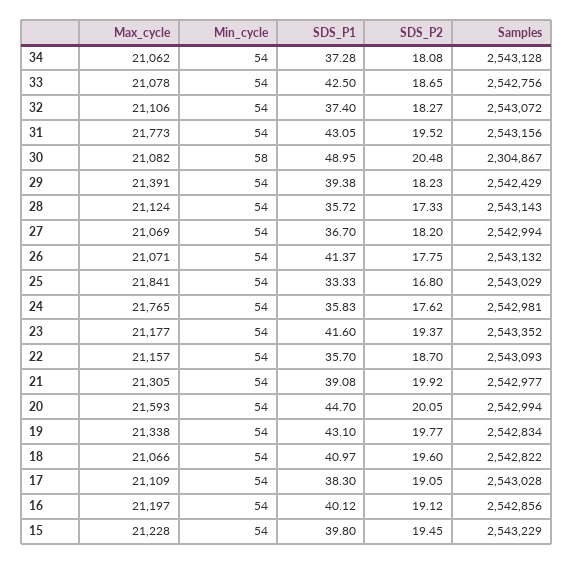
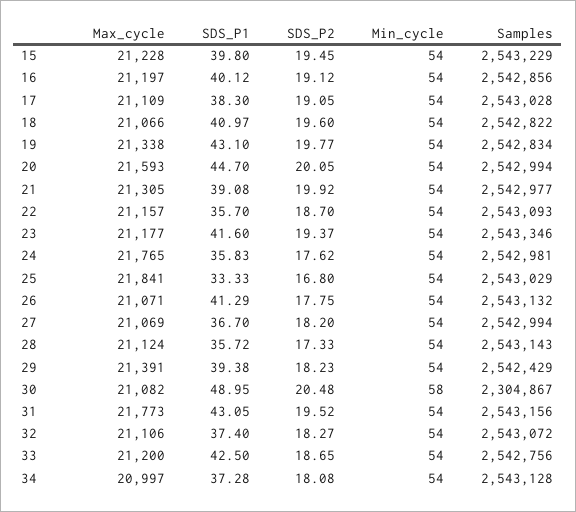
  {
    "Max_cycle": {
-     "34": 21062,
+     "34": 20997,
-     "33": 21078,
+     "33": 21200,
      "32": 21106,
      "31": 21773,
      "30": 21082,
      "29": 21391,
      "28": 21124,
      "27": 21069,
      "26": 21071,
      "25": 21841,
      "24": 21765,
      "23": 21177,
      "22": 21157,
      "21": 21305,
      "20": 21593,
      "19": 21338,
      "18": 21066,
      "17": 21109,
      "16": 21197,
      "15": 21228
    },
    "Min_cycle": {
      "34": 54,
      "33": 54,
      "32": 54,
      "31": 54,
      "30": 58,
      "29": 54,
      "28": 54,
      "27": 54,
      "26": 54,
      "25": 54,
      "24": 54,
      "23": 54,
      "22": 54,
      "21": 54,
      "20": 54,
      "19": 54,
      "18": 54,
      "17": 54,
      "16": 54,
      "15": 54
    },
    "SDS_P1": {
      "34": 37.28,
      "33": 42.5,
      "32": 37.4,
      "31": 43.05,
      "30": 48.95,
      "29": 39.38,
      "28": 35.72,
      "27": 36.7,
-     "26": 41.37,
+     "26": 41.29,
      "25": 33.33,
      "24": 35.83,
      "23": 41.6,
      "22": 35.7,
      "21": 39.08,
      "20": 44.7,
      "19": 43.1,
      "18": 40.97,
      "17": 38.3,
      "16": 40.12,
      "15": 39.8
    },
    "SDS_P2": {
      "34": 18.08,
      "33": 18.65,
      "32": 18.27,
      "31": 19.52,
      "30": 20.48,
      "29": 18.23,
      "28": 17.33,
      "27": 18.2,
      "26": 17.75,
      "25": 16.8,
      "24": 17.62,
      "23": 19.37,
      "22": 18.7,
      "21": 19.92,
      "20": 20.05,
      "19": 19.77,
      "18": 19.6,
      "17": 19.05,
      "16": 19.12,
      "15": 19.45
    },
    "Samples": {
      "34": 2543128,
      "33": 2542756,
      "32": 2543072,
      "31": 2543156,
      "30": 2304867,
      "29": 2542429,
      "28": 2543143,
      "27": 2542994,
      "26": 2543132,
      "25": 2543029,
      "24": 2542981,
-     "23": 2543352,
+     "23": 2543346,
      "22": 2543093,
      "21": 2542977,
      "20": 2542994,
      "19": 2542834,
      "18": 2542822,
      "17": 2543028,
      "16": 2542856,
      "15": 2543229
    }
  }

